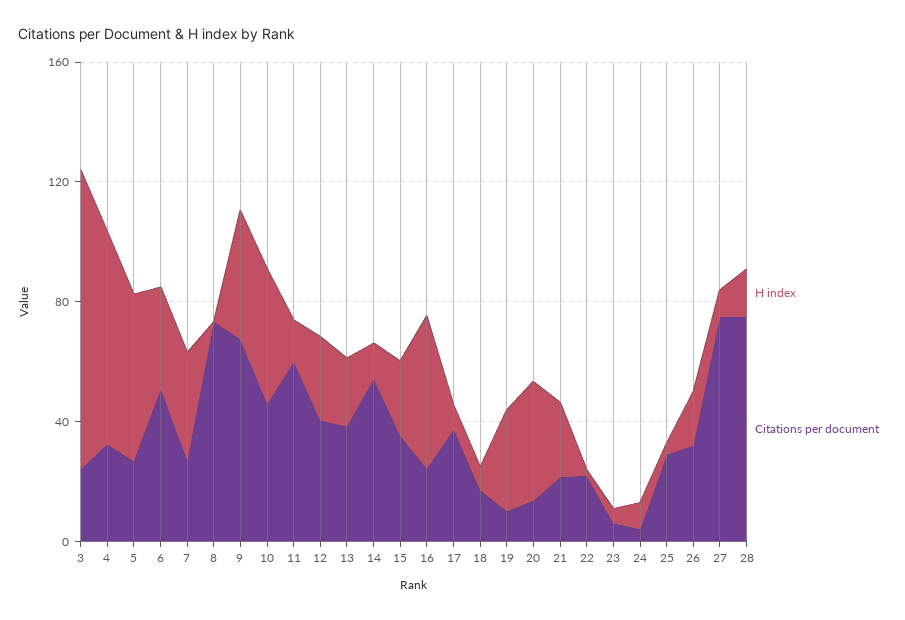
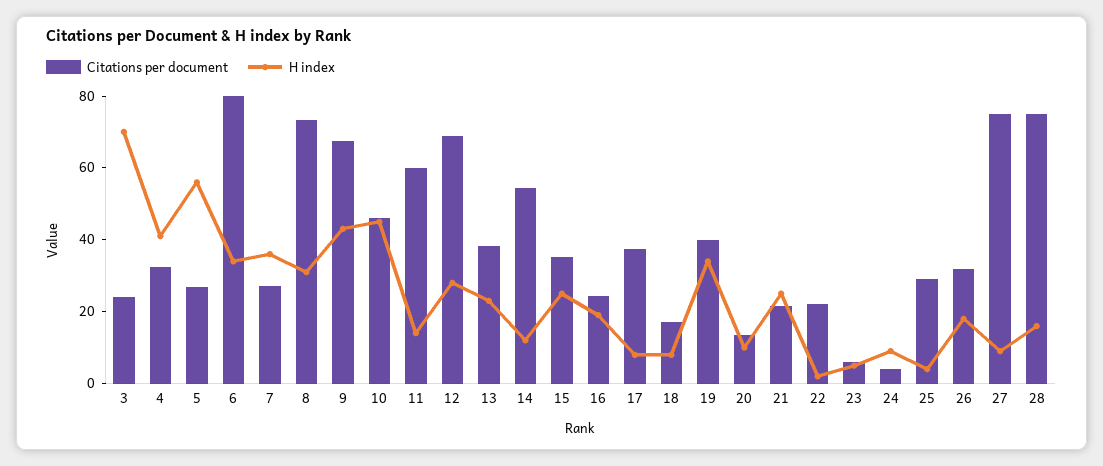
  {
    "H index": {
-     "3": 100,
+     "3": 70,
-     "4": 70,
+     "4": 40,
      "5": 55,
      "6": 35,
      "7": 35,
-     "8": 0,
+     "8": 30,
      "9": 45,
      "10": 45,
      "11": 15,
      "12": 30,
      "13": 25,
      "14": 10,
      "15": 25,
-     "16": 50,
+     "16": 20,
      "17": 10,
      "18": 10,
      "19": 35,
-     "20": 40,
+     "20": 10,
      "21": 25,
      "22": 0,
      "23": 5,
      "24": 10,
      "25": 5,
      "26": 20,
      "27": 10,
      "28": 15
    },
    "Citations per document": {
      "3": 25,
      "4": 30,
      "5": 25,
-     "6": 50,
+     "6": 80,
      "7": 25,
      "8": 75,
      "9": 70,
      "10": 45,
      "11": 60,
-     "12": 40,
+     "12": 70,
      "13": 40,
      "14": 55,
      "15": 35,
      "16": 25,
      "17": 40,
      "18": 15,
-     "19": 10,
+     "19": 40,
      "20": 15,
      "21": 20,
      "22": 20,
      "23": 5,
      "24": 5,
      "25": 30,
      "26": 30,
      "27": 75,
      "28": 75
    }
  }

